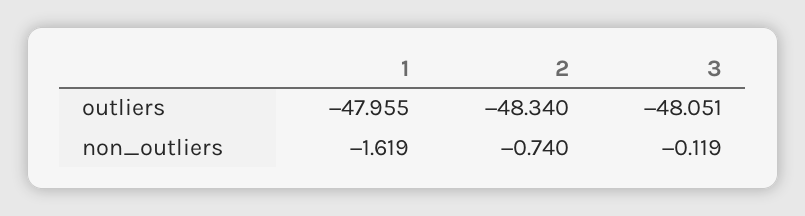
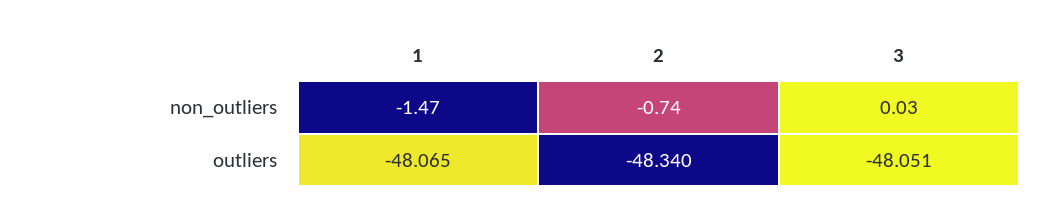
  {
    "1": {
-     "outliers": -47.955,
+     "outliers": -48.065,
-     "non_outliers": -1.619
+     "non_outliers": -1.47
    },
    "2": {
      "outliers": -48.34,
      "non_outliers": -0.74
    },
    "3": {
      "outliers": -48.051,
-     "non_outliers": -0.119
+     "non_outliers": 0.03
    }
  }

